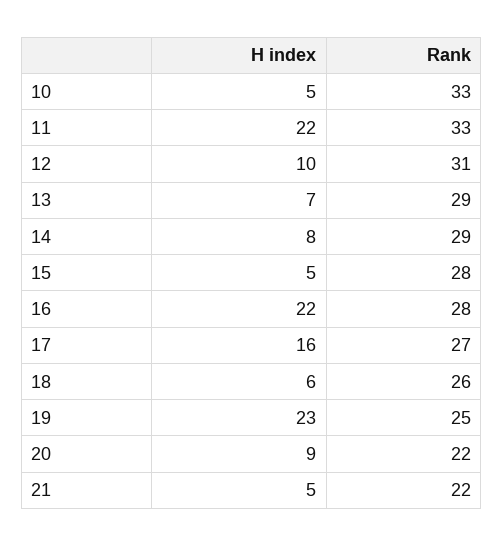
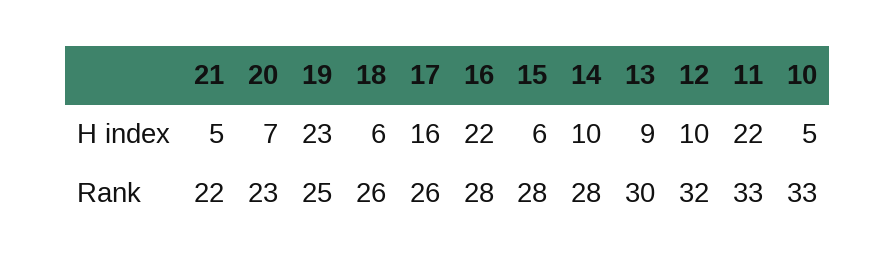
  {
    "H index": {
      "10": 5,
      "11": 22,
      "12": 10,
-     "13": 7,
+     "13": 9,
-     "14": 8,
+     "14": 10,
-     "15": 5,
+     "15": 6,
      "16": 22,
      "17": 16,
      "18": 6,
      "19": 23,
-     "20": 9,
+     "20": 7,
      "21": 5
    },
    "Rank": {
      "10": 33,
      "11": 33,
-     "12": 31,
+     "12": 32,
-     "13": 29,
+     "13": 30,
-     "14": 29,
+     "14": 28,
      "15": 28,
      "16": 28,
-     "17": 27,
+     "17": 26,
      "18": 26,
      "19": 25,
-     "20": 22,
+     "20": 23,
      "21": 22
    }
  }

